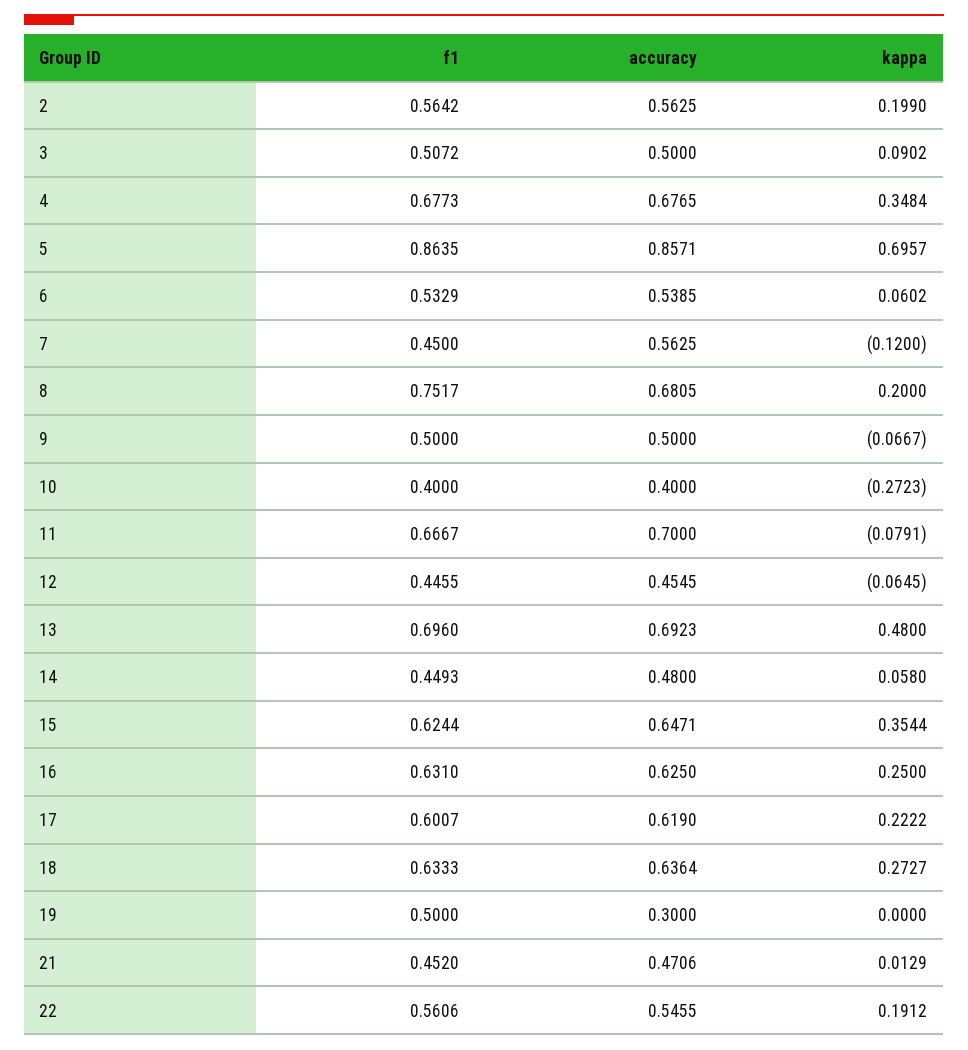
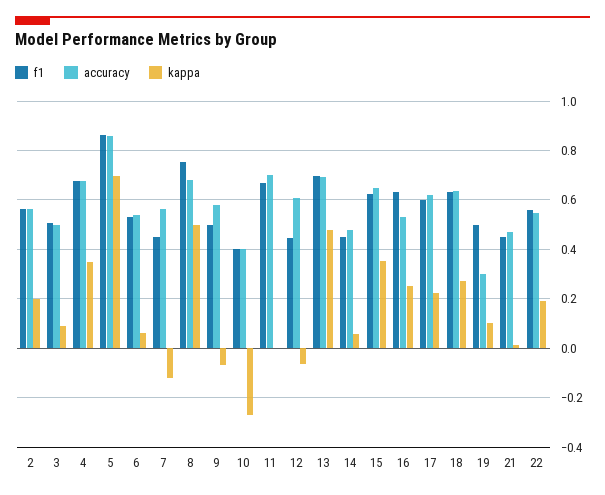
  {
    "f1": {
      "2": 0.5642,
      "3": 0.5072,
      "4": 0.6773,
      "5": 0.8635,
      "6": 0.5329,
      "7": 0.45,
      "8": 0.7517,
      "9": 0.5,
      "10": 0.4,
      "11": 0.6667,
      "12": 0.4455,
      "13": 0.696,
      "14": 0.4493,
      "15": 0.6244,
      "16": 0.631,
      "17": 0.6007,
      "18": 0.6333,
      "19": 0.5,
      "21": 0.452,
      "22": 0.5606
    },
    "accuracy": {
      "2": 0.5625,
      "3": 0.5,
      "4": 0.6765,
      "5": 0.8571,
      "6": 0.5385,
      "7": 0.5625,
      "8": 0.6805,
-     "9": 0.5,
+     "9": 0.575,
      "10": 0.4,
      "11": 0.7,
-     "12": 0.4545,
+     "12": 0.6,
      "13": 0.6923,
      "14": 0.48,
      "15": 0.6471,
-     "16": 0.625,
+     "16": 0.525,
      "17": 0.619,
      "18": 0.6364,
      "19": 0.3,
      "21": 0.4706,
      "22": 0.5455
    },
    "kappa": {
      "2": 0.199,
      "3": 0.0902,
      "4": 0.3484,
      "5": 0.6957,
      "6": 0.0602,
      "7": -0.12,
-     "8": 0.2,
+     "8": 0.5,
      "9": -0.0667,
      "10": -0.2723,
-     "11": -0.0791,
+     "11": 0,
      "12": -0.0645,
      "13": 0.48,
      "14": 0.058,
      "15": 0.3544,
      "16": 0.25,
      "17": 0.2222,
      "18": 0.2727,
-     "19": 0,
+     "19": 0.1,
      "21": 0.0129,
      "22": 0.1912
    }
  }

